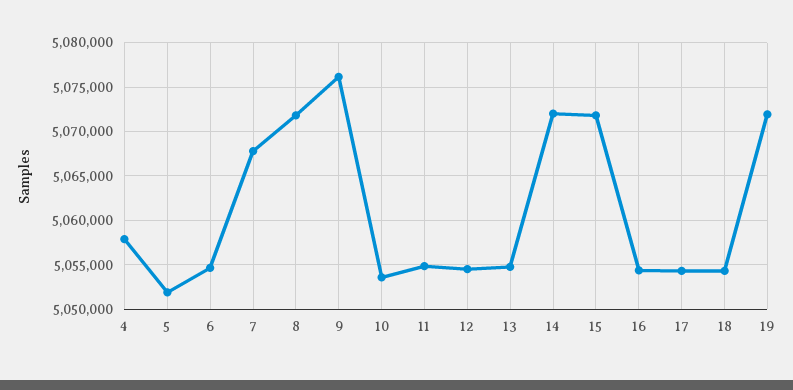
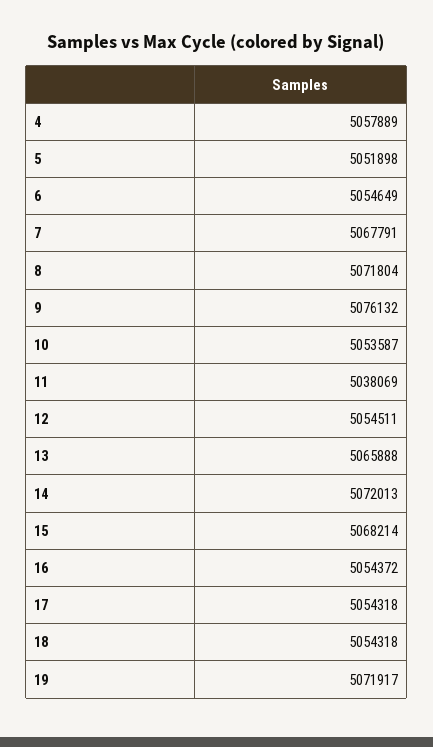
  {
    "4": 5057889,
    "5": 5051898,
    "6": 5054649,
    "7": 5067791,
    "8": 5071804,
    "9": 5076132,
    "10": 5053587,
-   "11": 5055000,
+   "11": 5038069,
    "12": 5054511,
-   "13": 5055000,
+   "13": 5065888,
    "14": 5072013,
-   "15": 5072000,
+   "15": 5068214,
    "16": 5054372,
    "17": 5054318,
    "18": 5054318,
    "19": 5071917
  }

